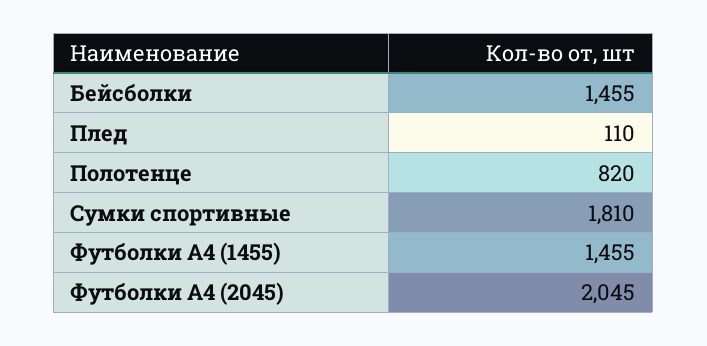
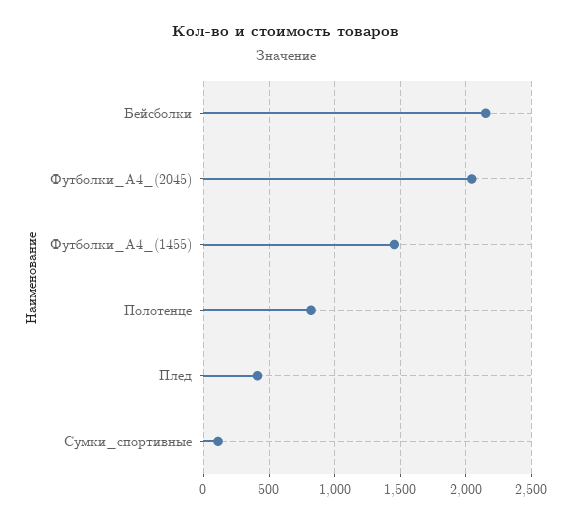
  {
-   "Бейсболки": 1455,
+   "Бейсболки": 2150,
-   "Плед": 110,
+   "Плед": 400,
    "Полотенце": 820,
-   "Сумки спортивные": 1810,
+   "Сумки спортивные": 100,
    "Футболки А4 (1455)": 1455,
    "Футболки А4 (2045)": 2045
  }

